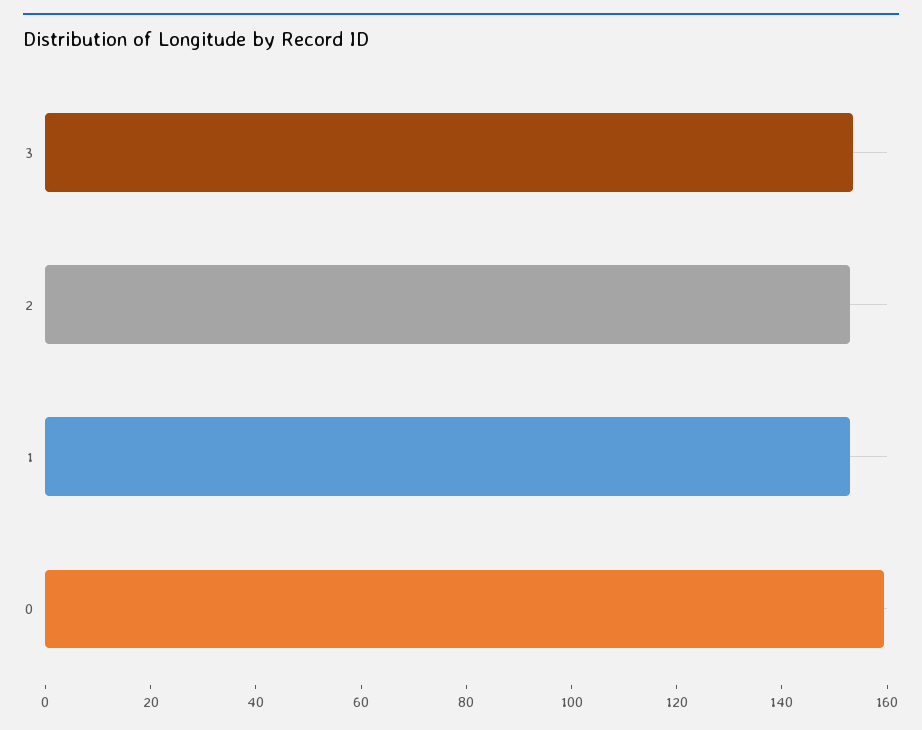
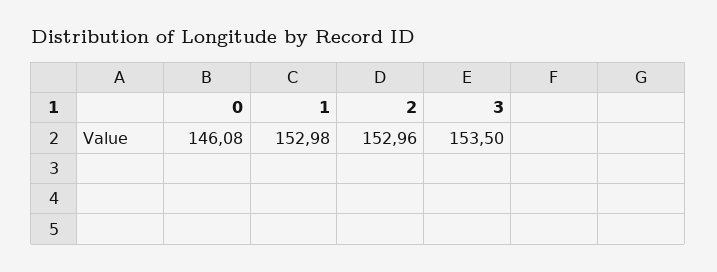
  {
    "3": 153.5,
    "2": 152.96,
    "1": 152.98,
-   "0": 160
+   "0": 146.08
  }

